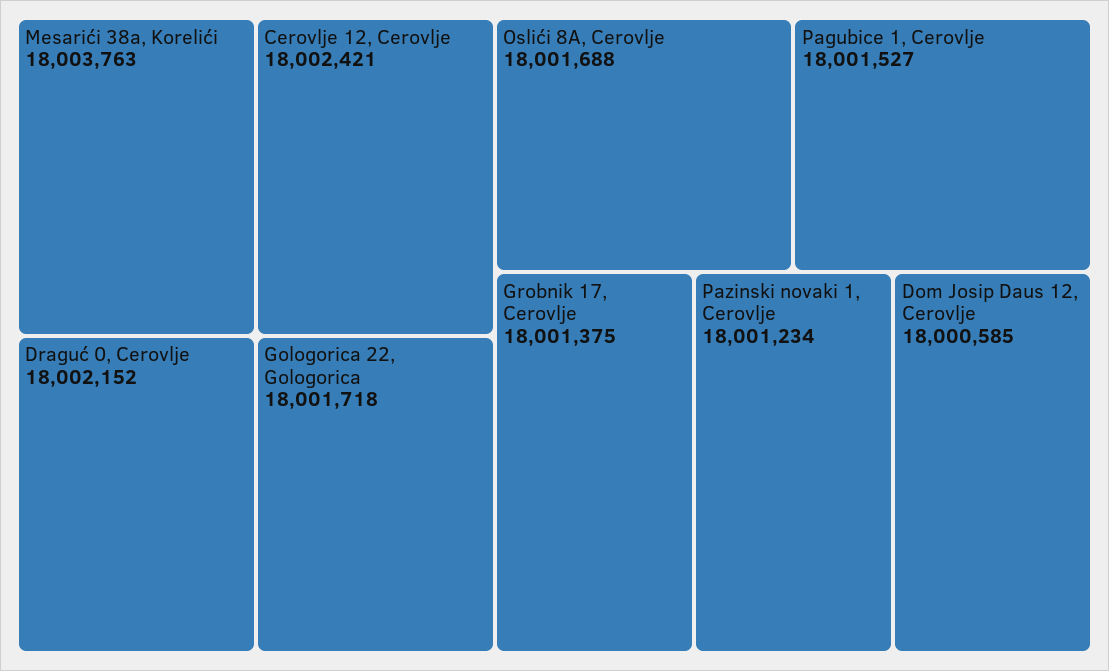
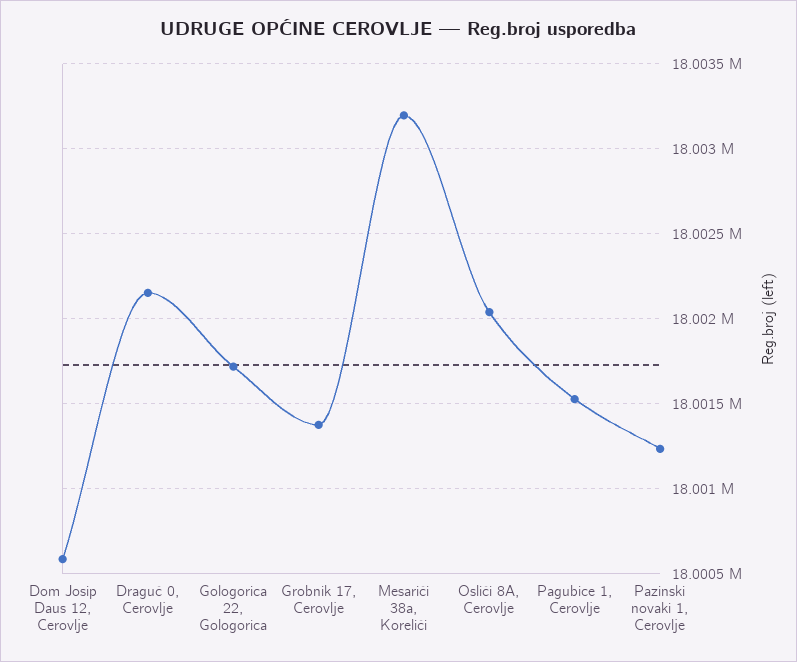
  {
-   "Mesarići 38a, Korelići": 18003763,
+   "Mesarići 38a, Korelići": 18003200,
-   "Cerovlje 12, Cerovlje": 18002421,
    "Draguć 0, Cerovlje": 18002152,
    "Gologorica 22, Gologorica": 18001718,
-   "Oslići 8A, Cerovlje": 18001688,
+   "Oslići 8A, Cerovlje": 18002050,
    "Pagubice 1, Cerovlje": 18001527,
    "Grobnik 17, Cerovlje": 18001375,
    "Pazinski novaki 1, Cerovlje": 18001234,
    "Dom Josip Daus 12, Cerovlje": 18000585
  }

